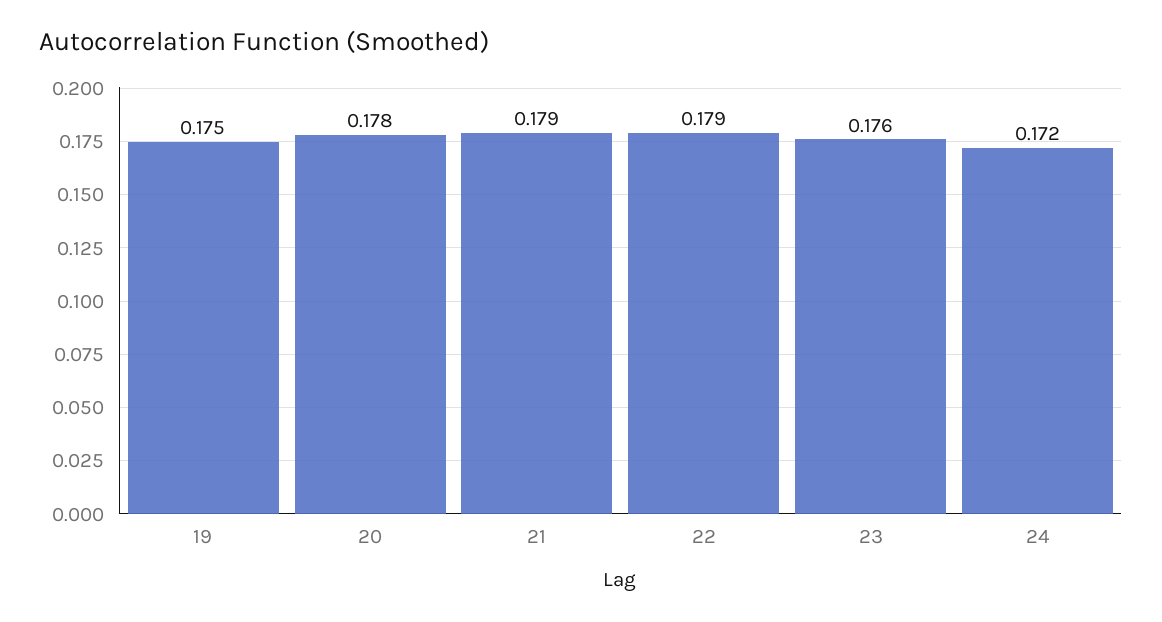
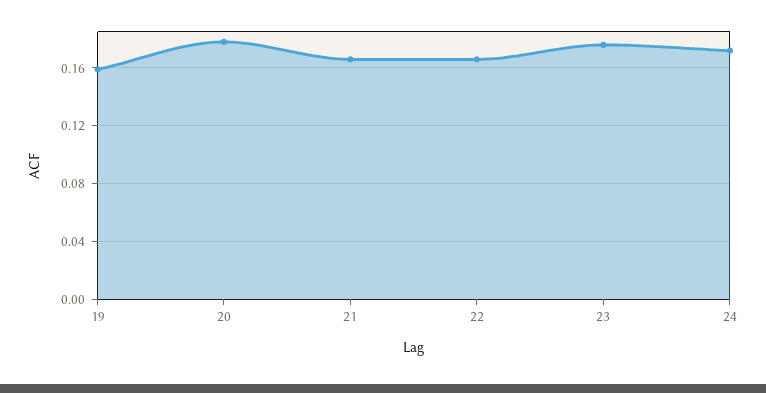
  {
-   "19": 0.175,
+   "19": 0.16,
    "20": 0.178,
-   "21": 0.179,
+   "21": 0.165,
-   "22": 0.179,
+   "22": 0.165,
    "23": 0.176,
    "24": 0.172
  }

